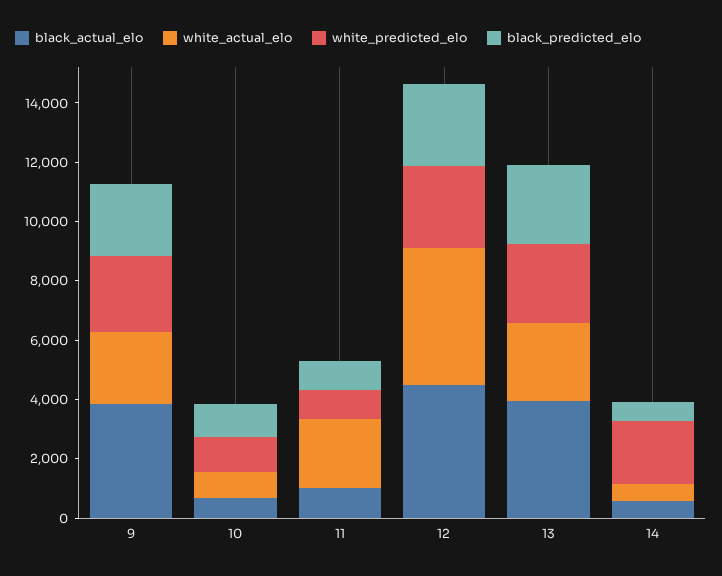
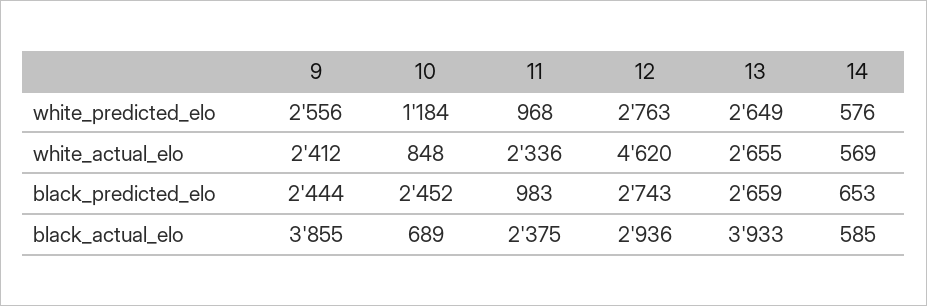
  {
    "black_actual_elo": {
      "9": 3855,
      "10": 689,
-     "11": 1000,
+     "11": 2375,
-     "12": 4500,
+     "12": 2936,
      "13": 3933,
      "14": 585
    },
    "white_actual_elo": {
      "9": 2412,
      "10": 848,
      "11": 2336,
      "12": 4620,
      "13": 2655,
      "14": 569
    },
    "white_predicted_elo": {
      "9": 2556,
      "10": 1184,
      "11": 968,
      "12": 2763,
      "13": 2649,
-     "14": 2000
+     "14": 576
    },
    "black_predicted_elo": {
      "9": 2444,
-     "10": 1000,
+     "10": 2452,
      "11": 983,
      "12": 2743,
      "13": 2659,
      "14": 653
    }
  }

